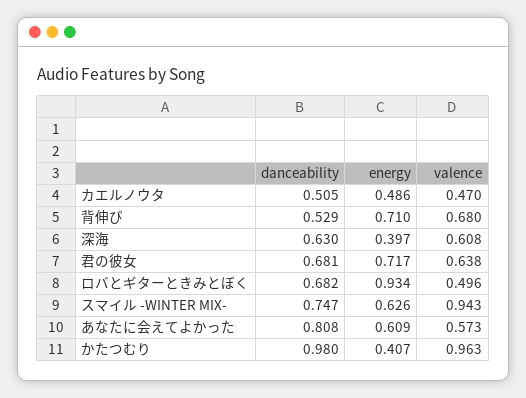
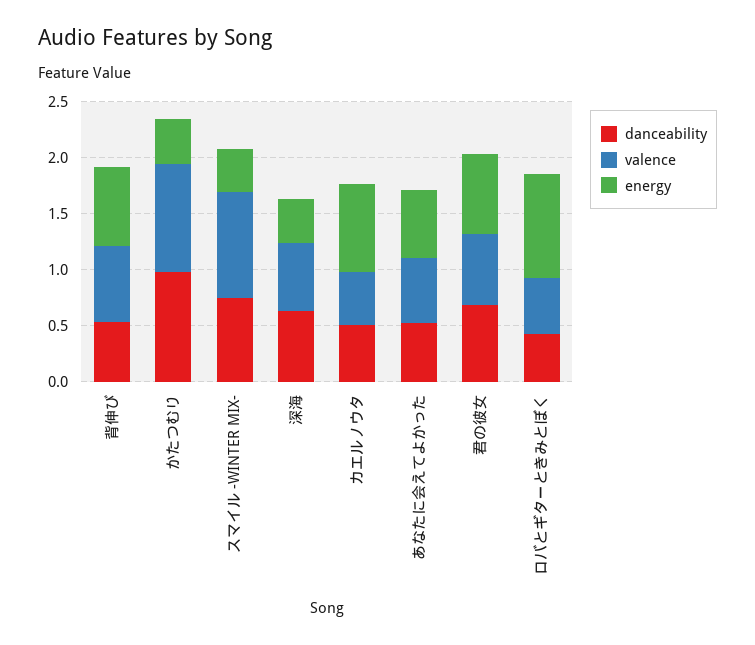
  {
    "danceability": {
      "カエルノウタ": 0.505,
      "背伸び": 0.529,
      "深海": 0.63,
      "君の彼女": 0.681,
-     "ロバとギターときみとぼく": 0.682,
+     "ロバとギターときみとぼく": 0.4,
      "スマイル -WINTER MIX-": 0.747,
-     "あなたに会えてよかった": 0.808,
+     "あなたに会えてよかった": 0.5,
      "かたつむり": 0.98
    },
    "energy": {
-     "カエルノウタ": 0.486,
+     "カエルノウタ": 0.8,
      "背伸び": 0.71,
      "深海": 0.397,
      "君の彼女": 0.717,
      "ロバとギターときみとぼく": 0.934,
-     "スマイル -WINTER MIX-": 0.626,
+     "スマイル -WINTER MIX-": 0.4,
      "あなたに会えてよかった": 0.609,
      "かたつむり": 0.407
    },
    "valence": {
      "カエルノウタ": 0.47,
      "背伸び": 0.68,
      "深海": 0.608,
      "君の彼女": 0.638,
      "ロバとギターときみとぼく": 0.496,
      "スマイル -WINTER MIX-": 0.943,
      "あなたに会えてよかった": 0.573,
      "かたつむり": 0.963
    }
  }

